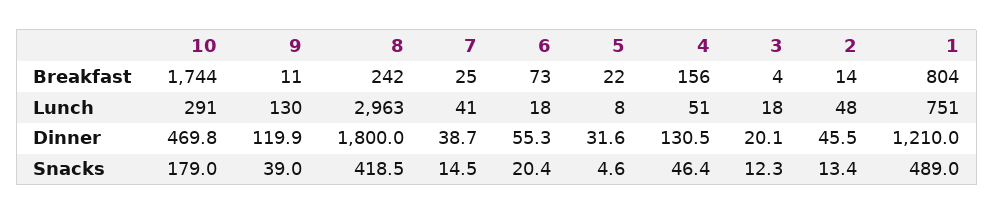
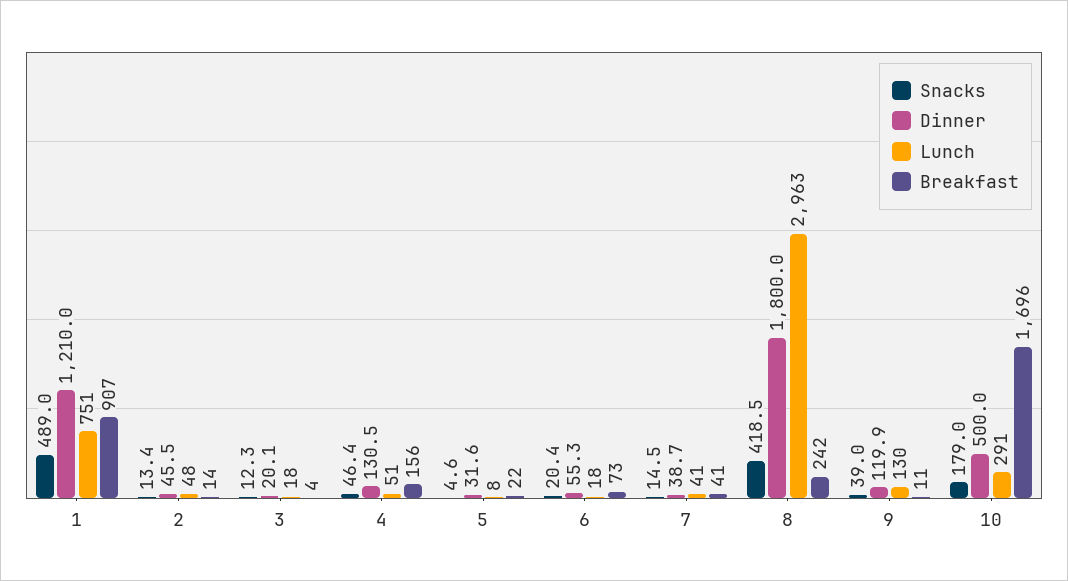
  {
    "Breakfast": {
-     "10": 1744,
+     "10": 1696,
      "9": 11,
      "8": 242,
-     "7": 25,
+     "7": 41,
      "6": 73,
      "5": 22,
      "4": 156,
      "3": 4,
      "2": 14,
-     "1": 804
+     "1": 907
    },
    "Lunch": {
      "10": 291,
      "9": 130,
      "8": 2963,
      "7": 41,
      "6": 18,
      "5": 8,
      "4": 51,
      "3": 18,
      "2": 48,
      "1": 751
    },
    "Dinner": {
-     "10": 469.8,
+     "10": 500,
      "9": 119.9,
      "8": 1800,
      "7": 38.7,
      "6": 55.3,
      "5": 31.6,
      "4": 130.5,
      "3": 20.1,
      "2": 45.5,
      "1": 1210
    },
    "Snacks": {
      "10": 179,
      "9": 39,
      "8": 418.5,
      "7": 14.5,
      "6": 20.4,
      "5": 4.6,
      "4": 46.4,
      "3": 12.3,
      "2": 13.4,
      "1": 489
    }
  }

